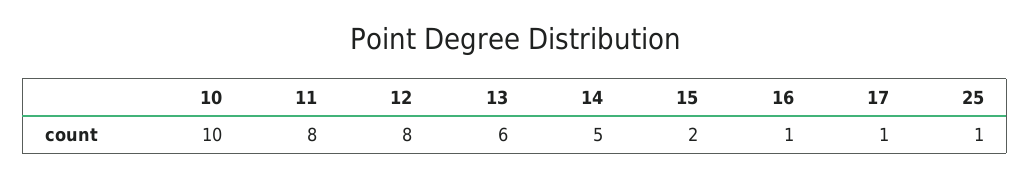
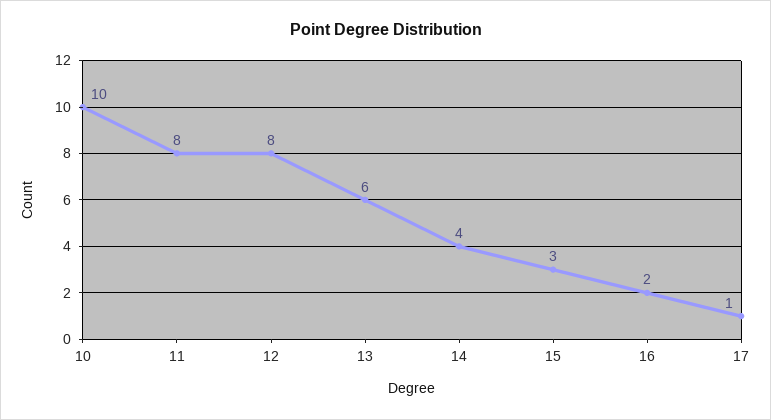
  {
    "10": 10,
    "11": 8,
    "12": 8,
    "13": 6,
-   "14": 5,
+   "14": 4,
-   "15": 2,
+   "15": 3,
-   "16": 1,
+   "16": 2,
-   "17": 1,
+   "17": 1
-   "25": 1
  }

